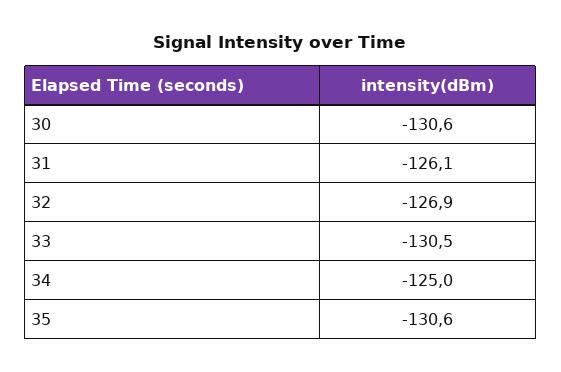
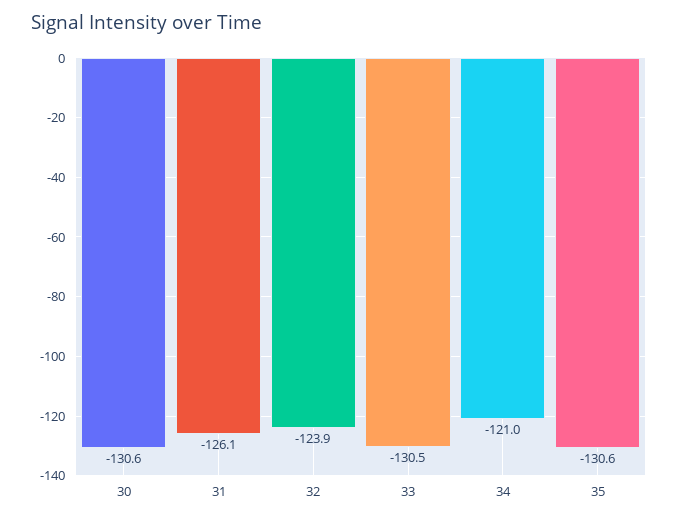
  {
    "30": -130.6,
    "31": -126.1,
-   "32": -126.9,
+   "32": -123.9,
    "33": -130.5,
-   "34": -125,
+   "34": -121,
    "35": -130.6
  }

